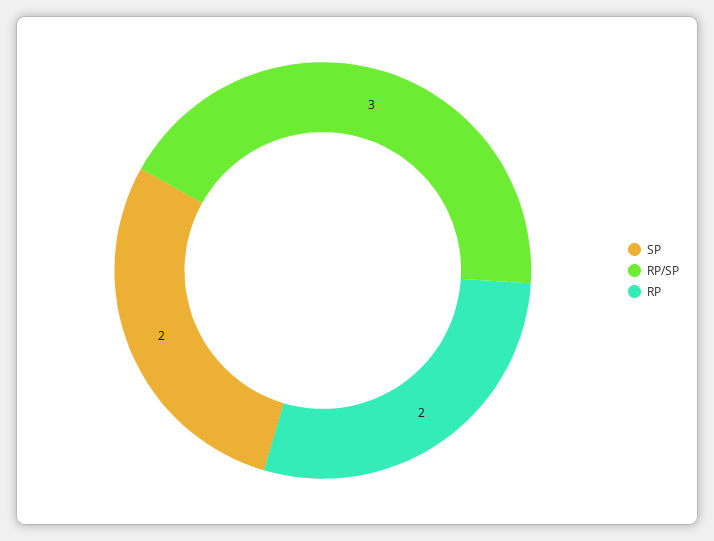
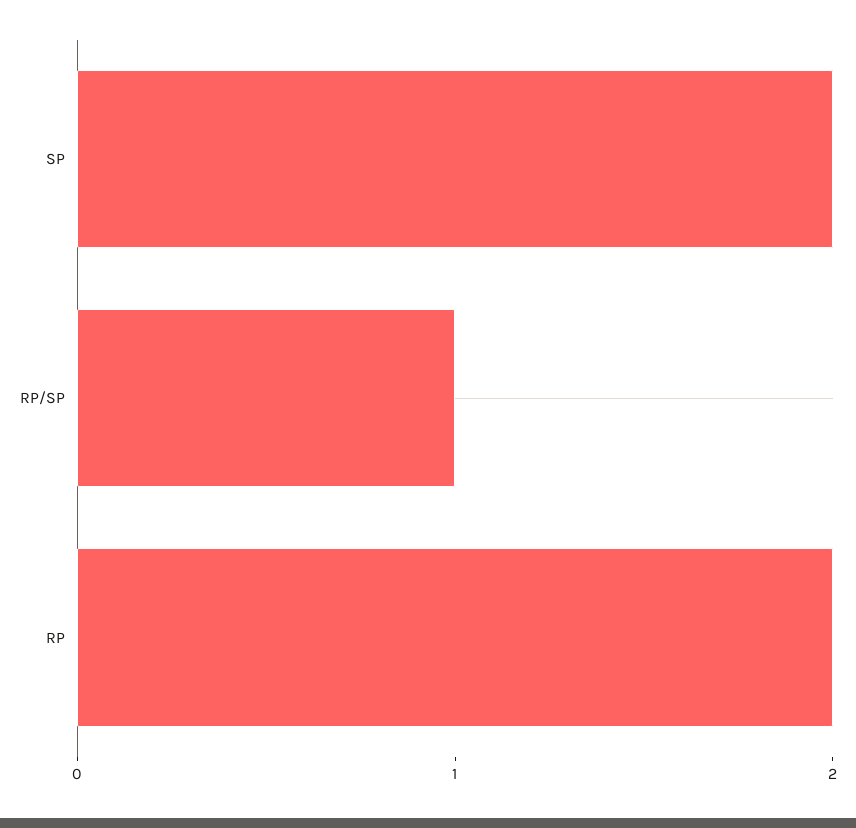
  {
    "SP": 2,
-   "RP/SP": 3,
+   "RP/SP": 1,
    "RP": 2
  }

